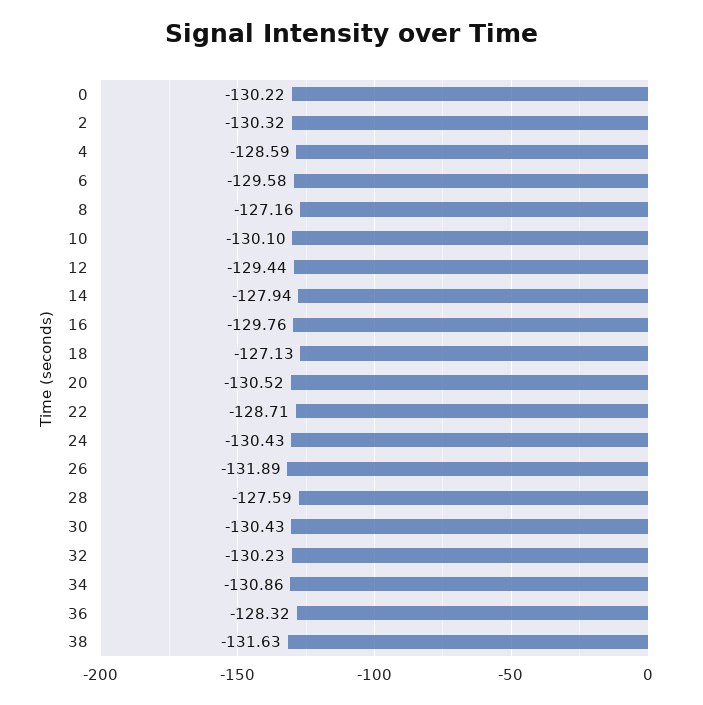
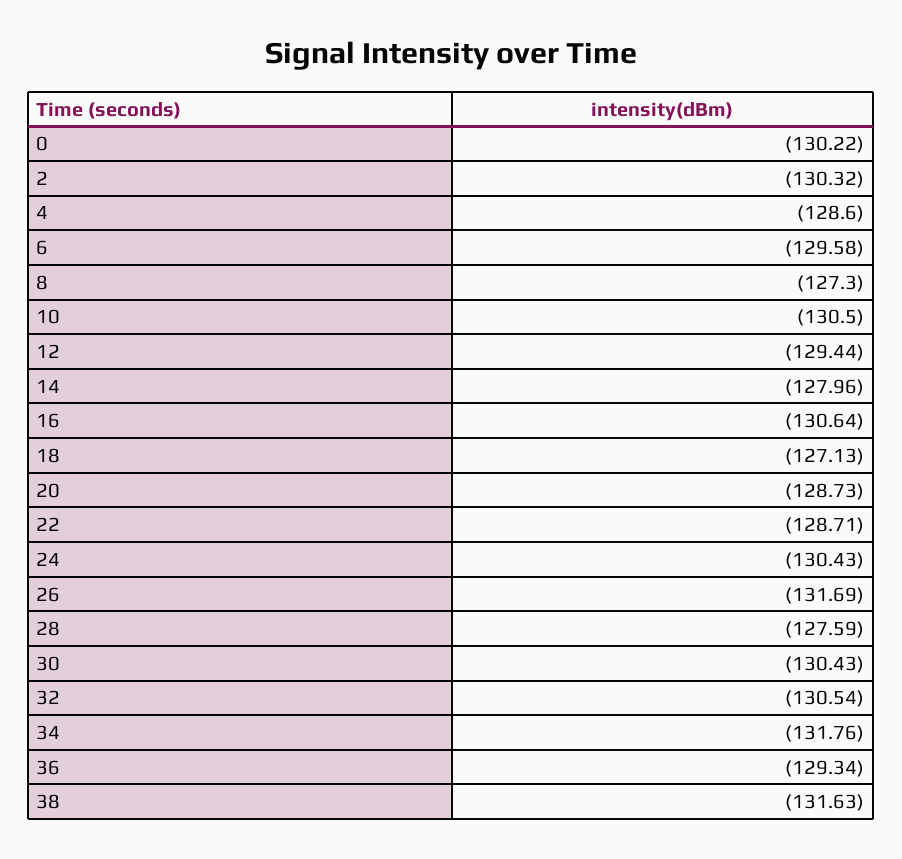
  {
    "0": -130.22,
    "2": -130.32,
-   "4": -128.59,
+   "4": -128.6,
    "6": -129.58,
-   "8": -127.16,
+   "8": -127.3,
-   "10": -130.1,
+   "10": -130.5,
    "12": -129.44,
-   "14": -127.94,
+   "14": -127.96,
-   "16": -129.76,
+   "16": -130.64,
    "18": -127.13,
-   "20": -130.52,
+   "20": -128.73,
    "22": -128.71,
    "24": -130.43,
-   "26": -131.89,
+   "26": -131.69,
    "28": -127.59,
    "30": -130.43,
-   "32": -130.23,
+   "32": -130.54,
-   "34": -130.86,
+   "34": -131.76,
-   "36": -128.32,
+   "36": -129.34,
    "38": -131.63
  }

